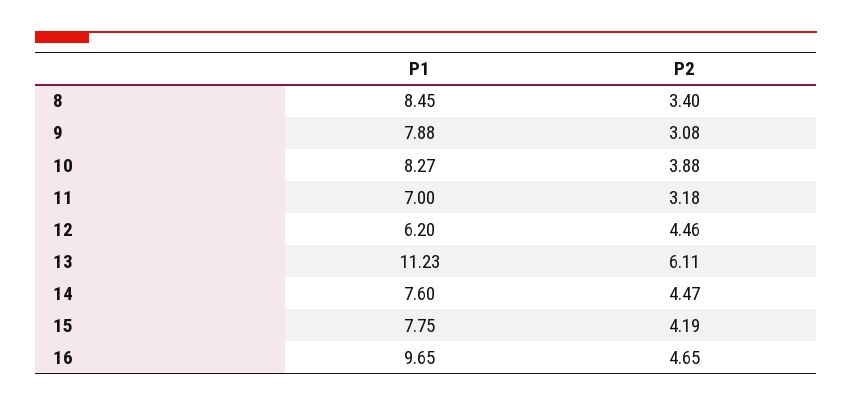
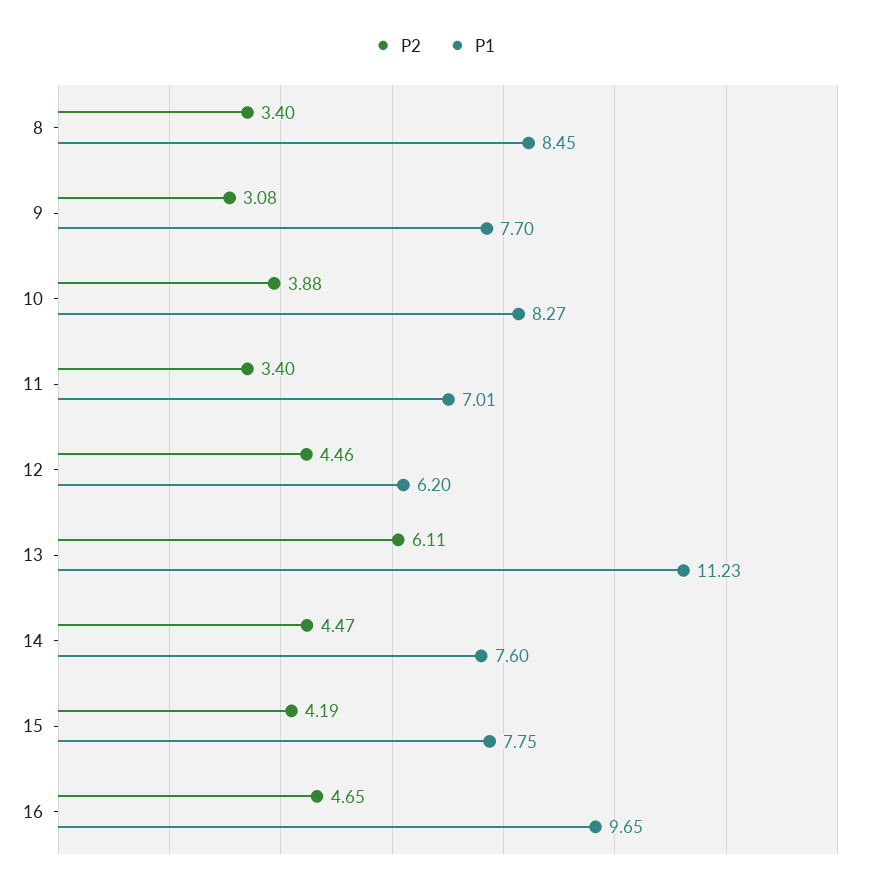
  {
    "P1": {
      "8": 8.45,
-     "9": 7.88,
+     "9": 7.7,
      "10": 8.27,
-     "11": 7,
+     "11": 7.01,
      "12": 6.2,
      "13": 11.23,
      "14": 7.6,
      "15": 7.75,
      "16": 9.65
    },
    "P2": {
      "8": 3.4,
      "9": 3.08,
      "10": 3.88,
-     "11": 3.18,
+     "11": 3.4,
      "12": 4.46,
      "13": 6.11,
      "14": 4.47,
      "15": 4.19,
      "16": 4.65
    }
  }

